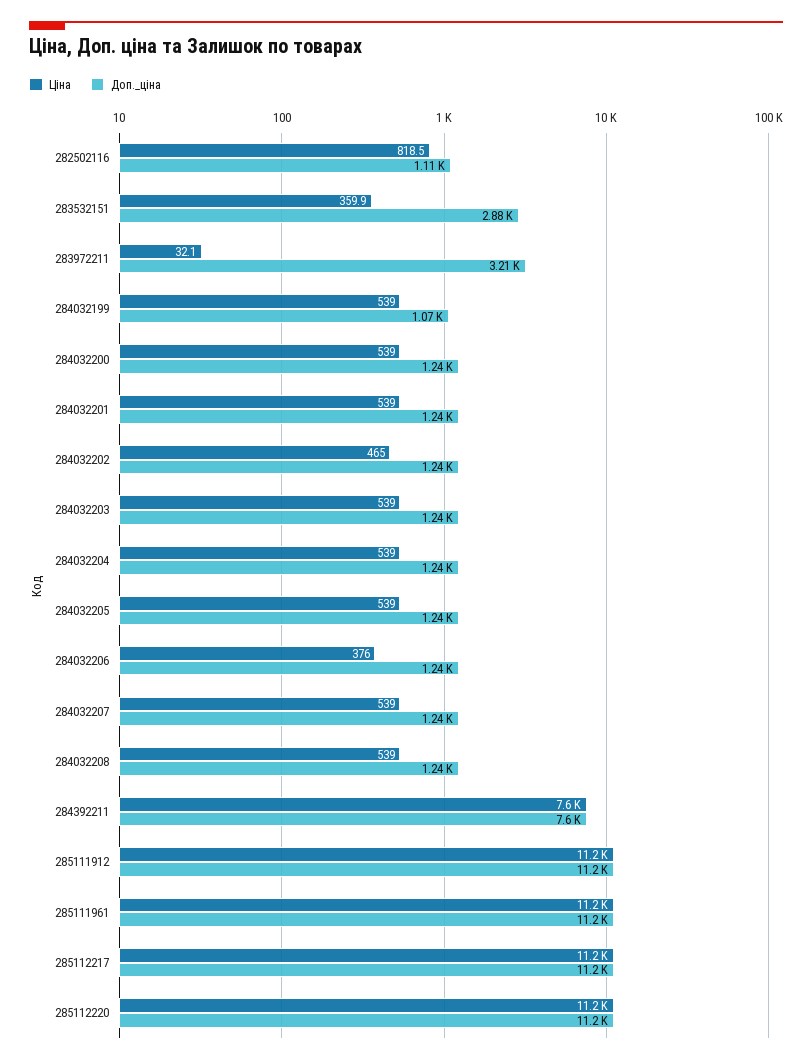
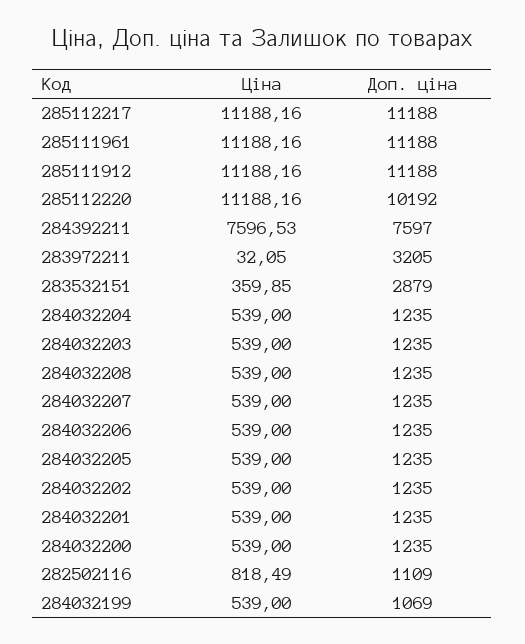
  {
    "Ціна": {
      "282502116": 818.49,
      "283532151": 359.85,
      "283972211": 32.05,
      "284032199": 539,
      "284032200": 539,
      "284032201": 539,
-     "284032202": 465,
+     "284032202": 539,
      "284032203": 539,
      "284032204": 539,
      "284032205": 539,
-     "284032206": 376,
+     "284032206": 539,
      "284032207": 539,
      "284032208": 539,
      "284392211": 7596.53,
      "285111912": 11188.16,
      "285111961": 11188.16,
      "285112217": 11188.16,
      "285112220": 11188.16
    },
    "Доп._ціна": {
      "282502116": 1109,
      "283532151": 2879,
      "283972211": 3205,
      "284032199": 1069,
      "284032200": 1235,
      "284032201": 1235,
      "284032202": 1235,
      "284032203": 1235,
      "284032204": 1235,
      "284032205": 1235,
      "284032206": 1235,
      "284032207": 1235,
      "284032208": 1235,
      "284392211": 7597,
      "285111912": 11188,
      "285111961": 11188,
      "285112217": 11188,
-     "285112220": 11200
+     "285112220": 10192
    }
  }

